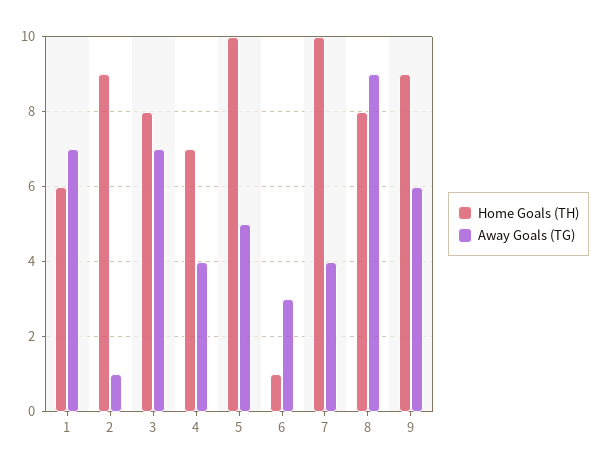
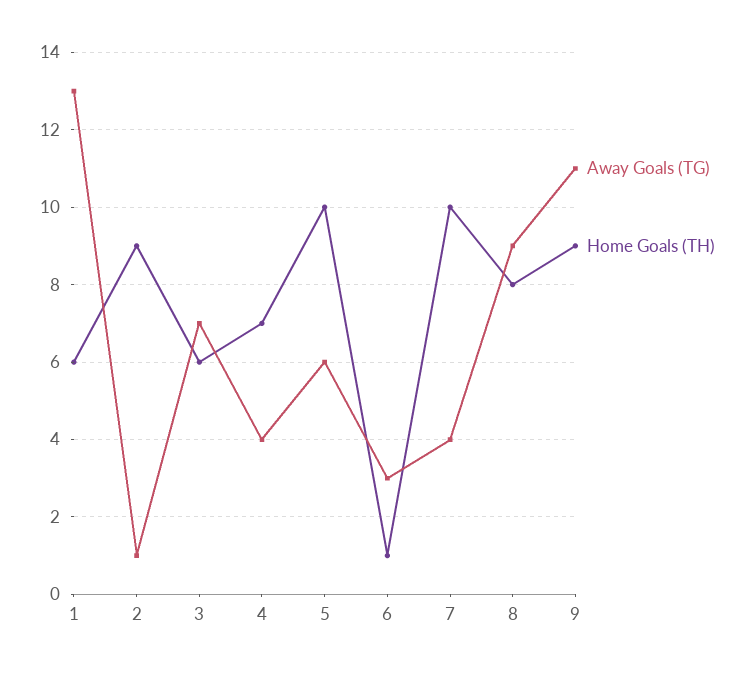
  {
    "Home Goals (TH)": {
      "1": 6,
      "2": 9,
-     "3": 8,
+     "3": 6,
      "4": 7,
      "5": 10,
      "6": 1,
      "7": 10,
      "8": 8,
      "9": 9
    },
    "Away Goals (TG)": {
-     "1": 7,
+     "1": 13,
      "2": 1,
      "3": 7,
      "4": 4,
-     "5": 5,
+     "5": 6,
      "6": 3,
      "7": 4,
      "8": 9,
-     "9": 6
+     "9": 11
    }
  }

